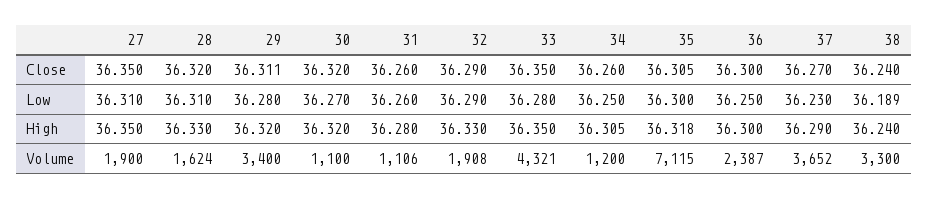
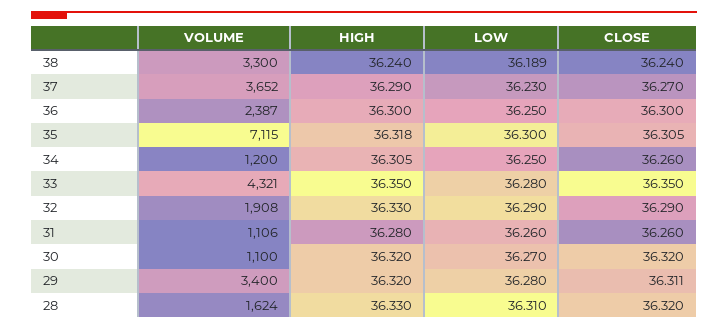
  {
-   "27": {
-     "Close": 36.35,
-     "Low": 36.31,
-     "High": 36.35,
-     "Volume": 1900
-   },
    "28": {
      "Close": 36.32,
      "Low": 36.31,
      "High": 36.33,
      "Volume": 1624
    },
    "29": {
      "Close": 36.311,
      "Low": 36.28,
      "High": 36.32,
      "Volume": 3400
    },
    "30": {
      "Close": 36.32,
      "Low": 36.27,
      "High": 36.32,
      "Volume": 1100
    },
    "31": {
      "Close": 36.26,
      "Low": 36.26,
      "High": 36.28,
      "Volume": 1106
    },
    "32": {
      "Close": 36.29,
      "Low": 36.29,
      "High": 36.33,
      "Volume": 1908
    },
    "33": {
      "Close": 36.35,
      "Low": 36.28,
      "High": 36.35,
      "Volume": 4321
    },
    "34": {
      "Close": 36.26,
      "Low": 36.25,
      "High": 36.305,
      "Volume": 1200
    },
    "35": {
      "Close": 36.305,
      "Low": 36.3,
      "High": 36.318,
      "Volume": 7115
    },
    "36": {
      "Close": 36.3,
      "Low": 36.25,
      "High": 36.3,
      "Volume": 2387
    },
    "37": {
      "Close": 36.27,
      "Low": 36.23,
      "High": 36.29,
      "Volume": 3652
    },
    "38": {
      "Close": 36.24,
      "Low": 36.189,
      "High": 36.24,
      "Volume": 3300
    }
  }

